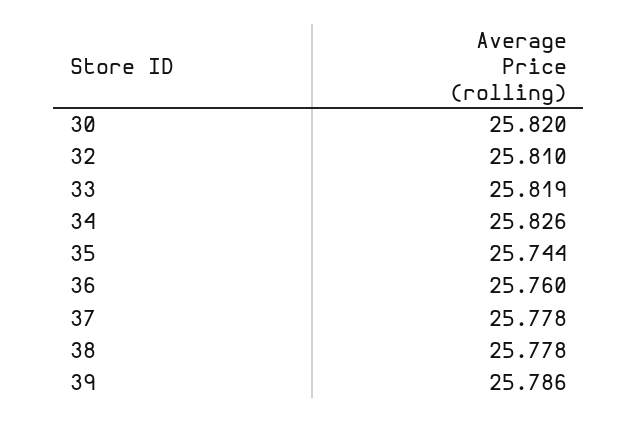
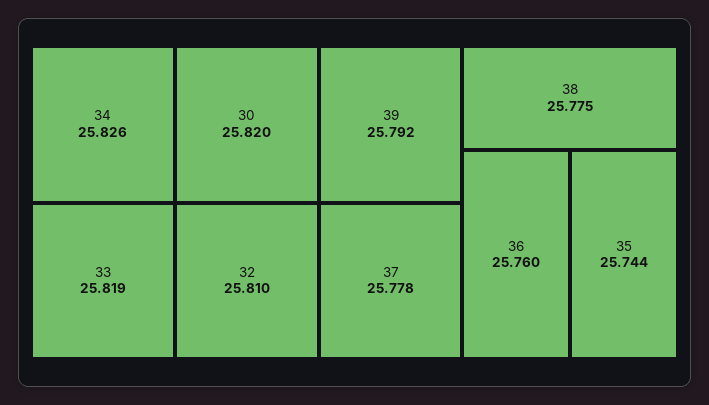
  {
    "30": 25.82,
    "32": 25.81,
    "33": 25.819,
    "34": 25.826,
    "35": 25.744,
    "36": 25.76,
    "37": 25.778,
-   "38": 25.778,
+   "38": 25.775,
-   "39": 25.786
+   "39": 25.792
  }

